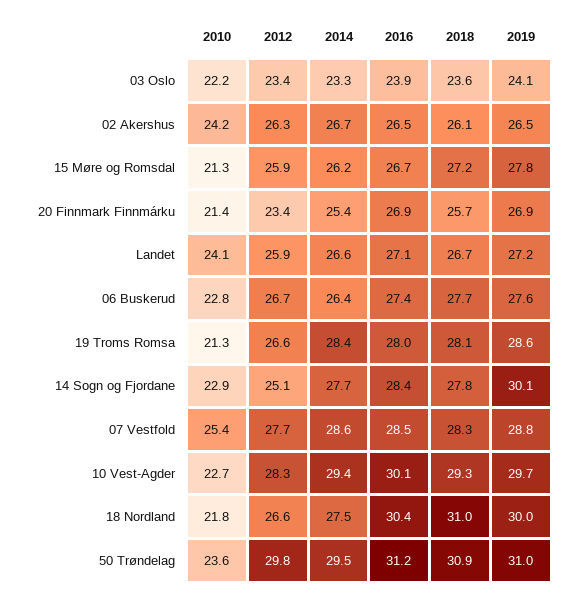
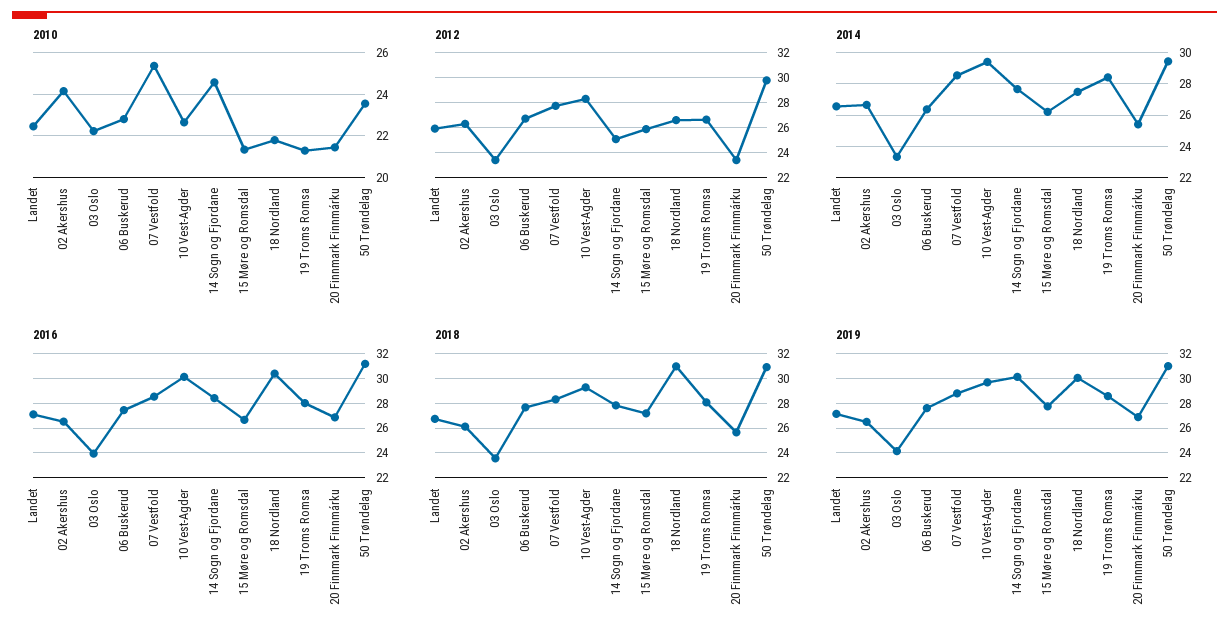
  {
    "2010": {
      "03 Oslo": 22.2,
      "02 Akershus": 24.2,
      "15 Møre og Romsdal": 21.3,
      "20 Finnmark Finnmárku": 21.4,
-     "Landet": 24.1,
+     "Landet": 22.5,
      "06 Buskerud": 22.8,
      "19 Troms Romsa": 21.3,
-     "14 Sogn og Fjordane": 22.9,
+     "14 Sogn og Fjordane": 24.5,
      "07 Vestfold": 25.4,
      "10 Vest-Agder": 22.7,
      "18 Nordland": 21.8,
      "50 Trøndelag": 23.6
    },
    "2012": {
      "03 Oslo": 23.4,
      "02 Akershus": 26.3,
      "15 Møre og Romsdal": 25.9,
      "20 Finnmark Finnmárku": 23.4,
      "Landet": 25.9,
      "06 Buskerud": 26.7,
      "19 Troms Romsa": 26.6,
      "14 Sogn og Fjordane": 25.1,
      "07 Vestfold": 27.7,
      "10 Vest-Agder": 28.3,
      "18 Nordland": 26.6,
      "50 Trøndelag": 29.8
    },
    "2014": {
      "03 Oslo": 23.3,
      "02 Akershus": 26.7,
      "15 Møre og Romsdal": 26.2,
      "20 Finnmark Finnmárku": 25.4,
      "Landet": 26.6,
      "06 Buskerud": 26.4,
      "19 Troms Romsa": 28.4,
      "14 Sogn og Fjordane": 27.7,
      "07 Vestfold": 28.6,
      "10 Vest-Agder": 29.4,
      "18 Nordland": 27.5,
      "50 Trøndelag": 29.5
    },
    "2016": {
      "03 Oslo": 23.9,
      "02 Akershus": 26.5,
      "15 Møre og Romsdal": 26.7,
      "20 Finnmark Finnmárku": 26.9,
      "Landet": 27.1,
      "06 Buskerud": 27.4,
      "19 Troms Romsa": 28,
      "14 Sogn og Fjordane": 28.4,
      "07 Vestfold": 28.5,
      "10 Vest-Agder": 30.1,
      "18 Nordland": 30.4,
      "50 Trøndelag": 31.2
    },
    "2018": {
      "03 Oslo": 23.6,
      "02 Akershus": 26.1,
      "15 Møre og Romsdal": 27.2,
      "20 Finnmark Finnmárku": 25.7,
      "Landet": 26.7,
      "06 Buskerud": 27.7,
      "19 Troms Romsa": 28.1,
      "14 Sogn og Fjordane": 27.8,
      "07 Vestfold": 28.3,
      "10 Vest-Agder": 29.3,
      "18 Nordland": 31,
      "50 Trøndelag": 30.9
    },
    "2019": {
      "03 Oslo": 24.1,
      "02 Akershus": 26.5,
      "15 Møre og Romsdal": 27.8,
      "20 Finnmark Finnmárku": 26.9,
      "Landet": 27.2,
      "06 Buskerud": 27.6,
      "19 Troms Romsa": 28.6,
      "14 Sogn og Fjordane": 30.1,
      "07 Vestfold": 28.8,
      "10 Vest-Agder": 29.7,
      "18 Nordland": 30,
      "50 Trøndelag": 31
    }
  }

